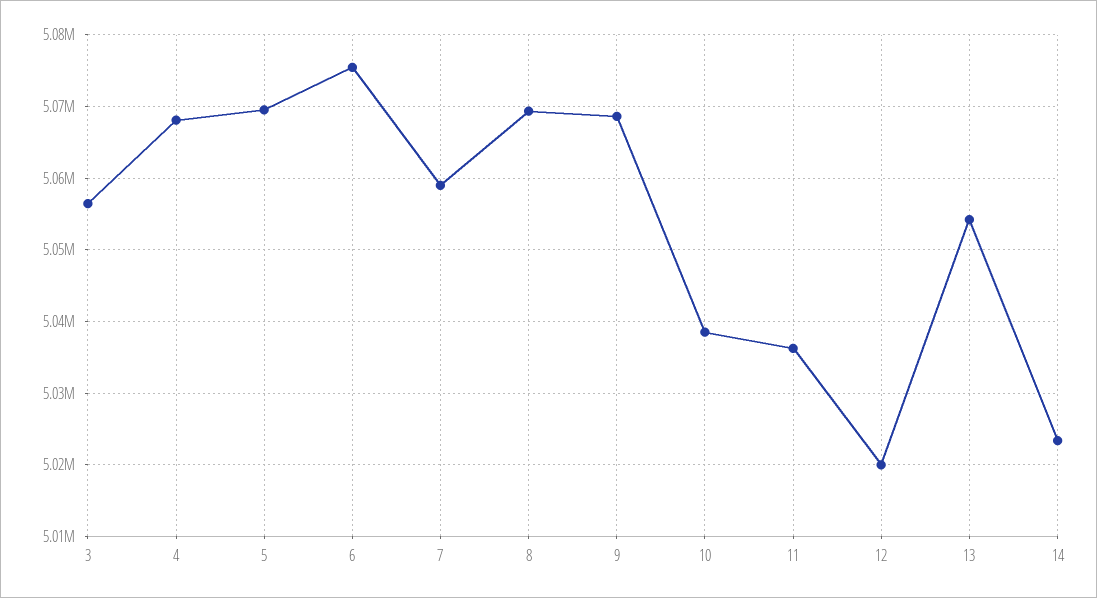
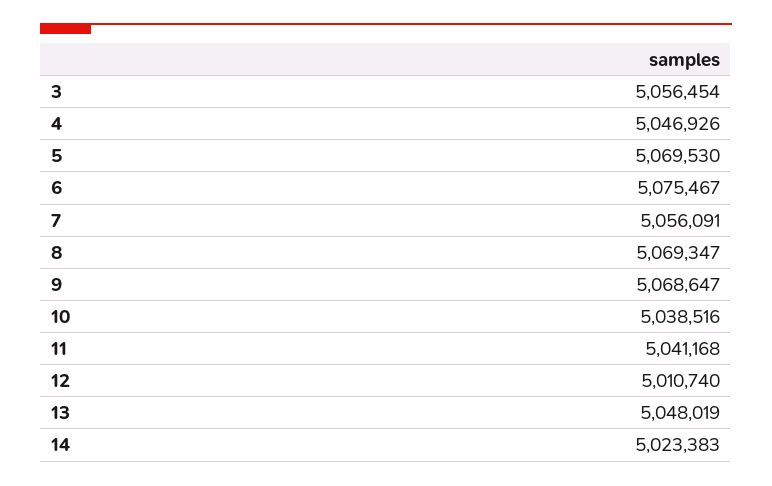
  {
    "3": 5056454,
-   "4": 5068000,
+   "4": 5046926,
    "5": 5069530,
    "6": 5075467,
-   "7": 5059000,
+   "7": 5056091,
    "8": 5069347,
    "9": 5068647,
    "10": 5038516,
-   "11": 5036000,
+   "11": 5041168,
-   "12": 5020000,
+   "12": 5010740,
-   "13": 5054000,
+   "13": 5048019,
    "14": 5023383
  }

